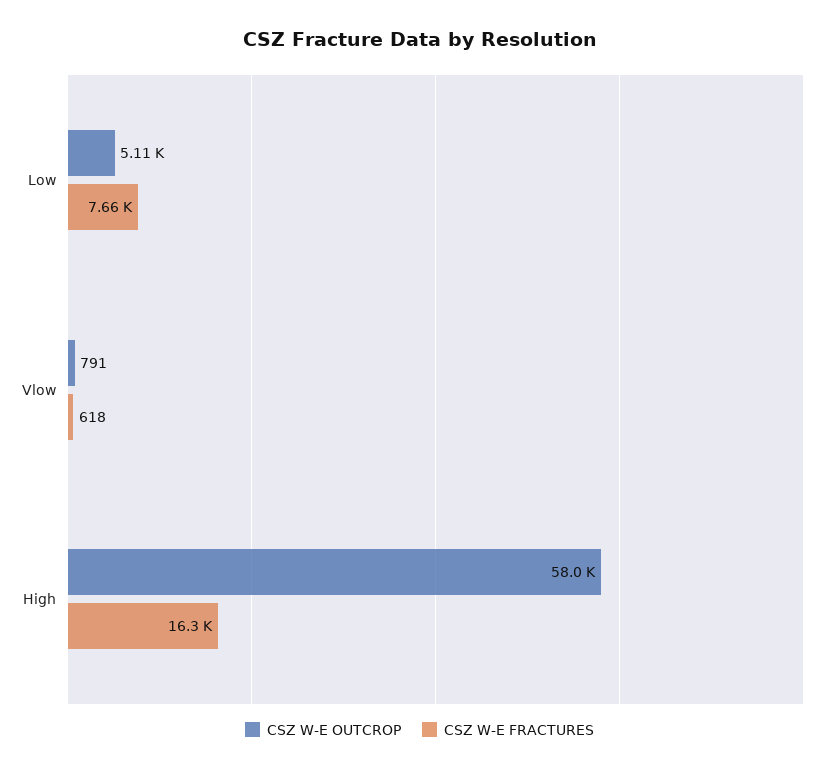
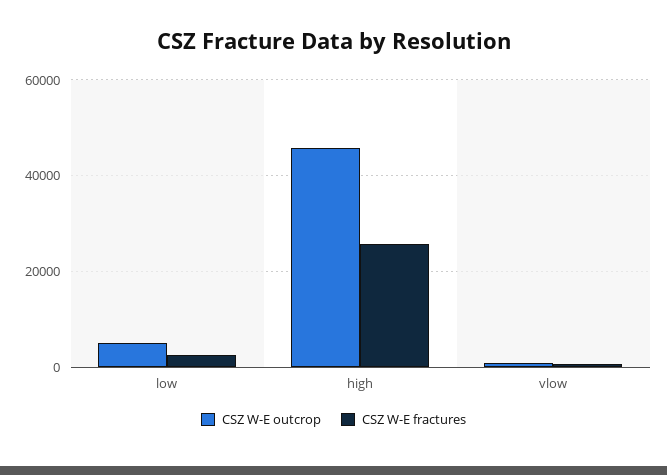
  {
    "CSZ W-E OUTCROP": {
      "Low": 5110,
      "Vlow": 791,
-     "High": 58000
+     "High": 46000
    },
    "CSZ W-E FRACTURES": {
-     "Low": 7660,
+     "Low": 2000,
      "Vlow": 618,
-     "High": 16300
+     "High": 26000
    }
  }

